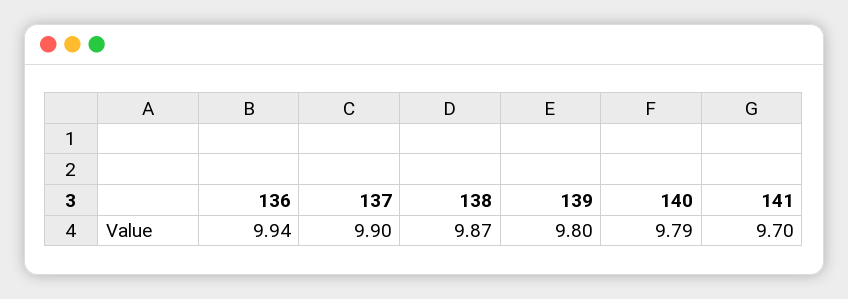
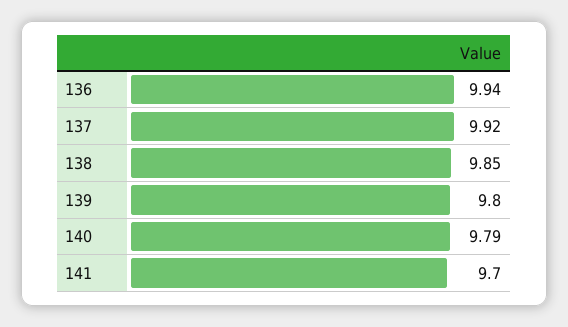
  {
    "136": 9.94,
-   "137": 9.9,
+   "137": 9.92,
-   "138": 9.87,
+   "138": 9.85,
    "139": 9.8,
    "140": 9.79,
    "141": 9.7
  }

